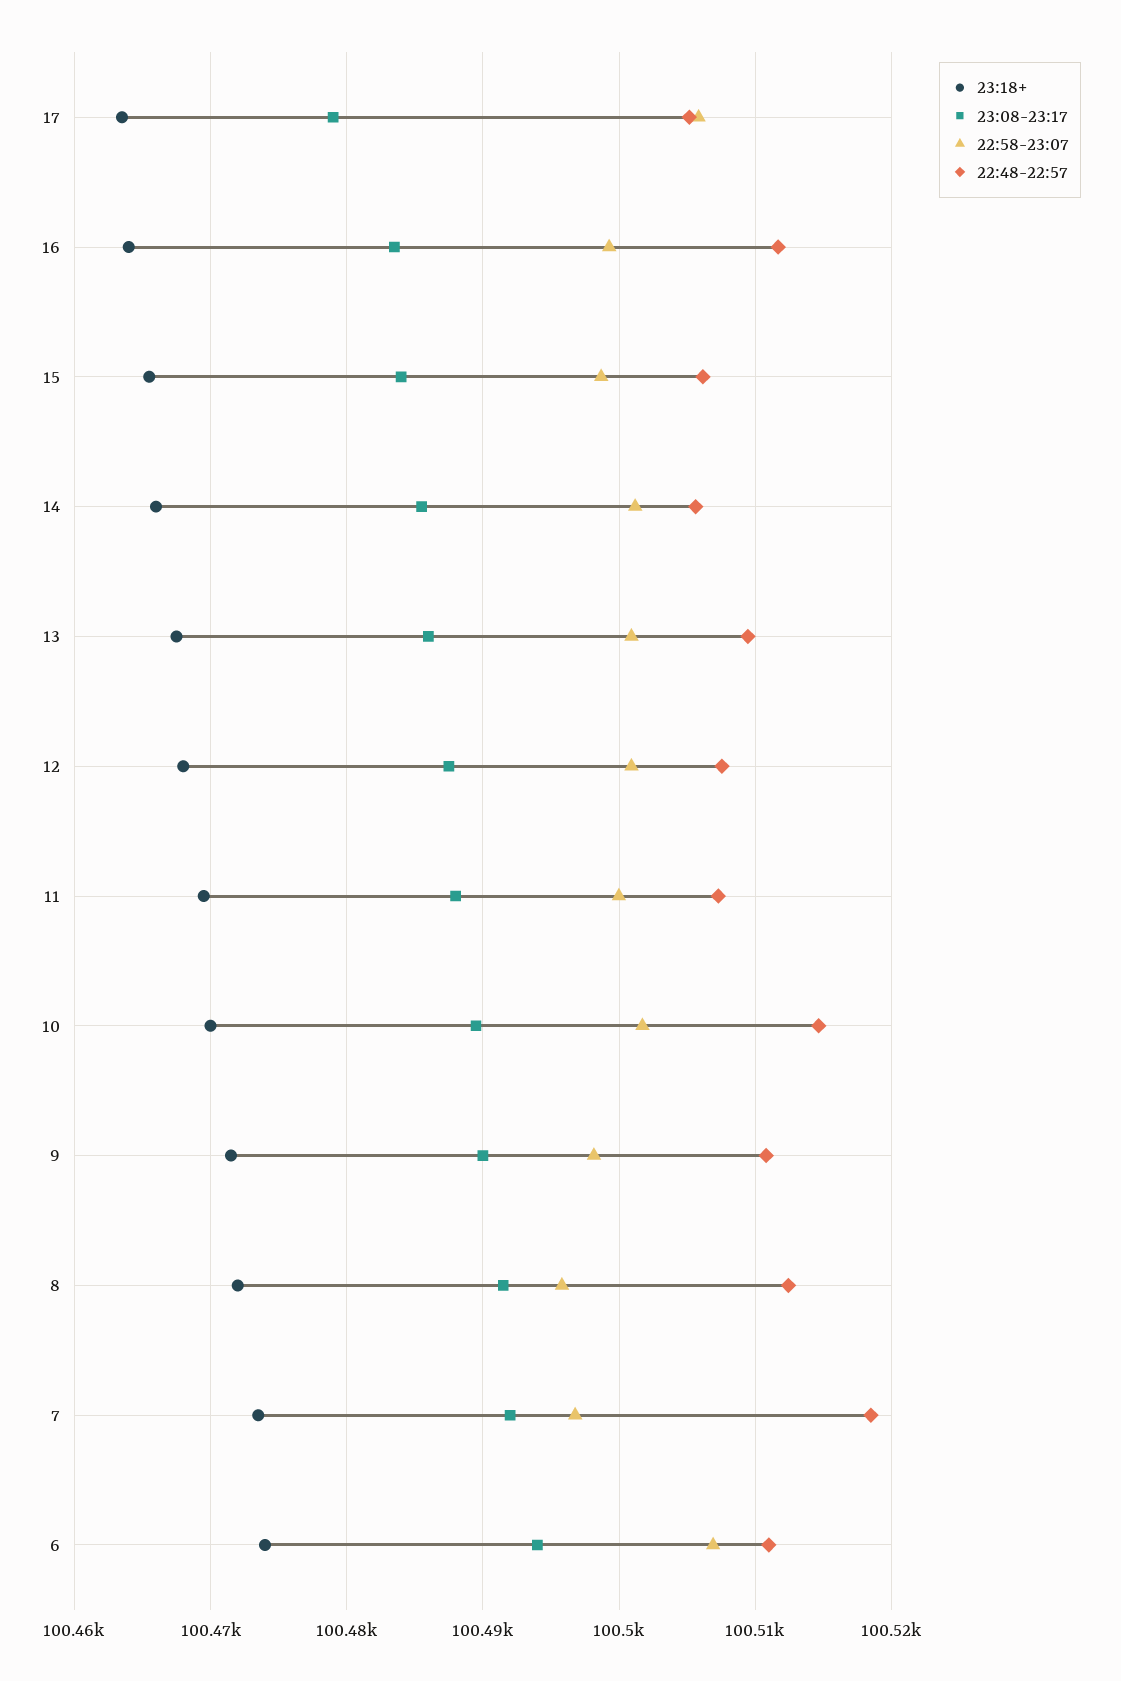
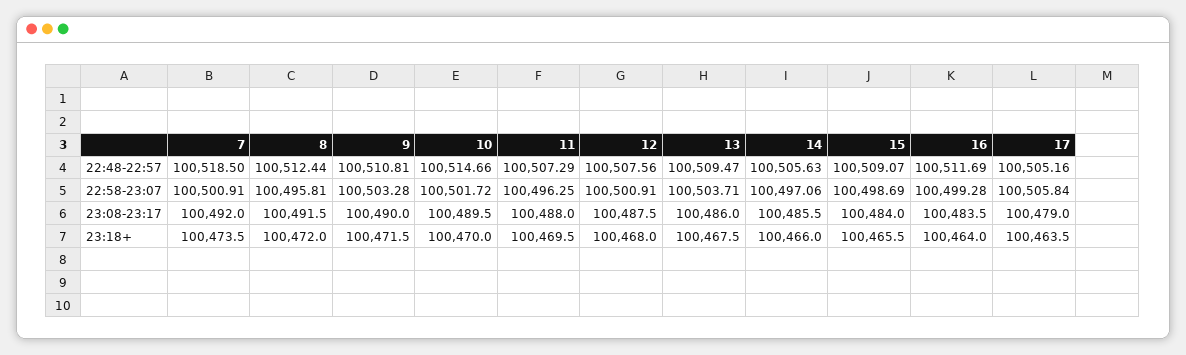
  {
    "23:18+": {
      "17": 100463.5,
      "16": 100464,
      "15": 100465.5,
      "14": 100466,
      "13": 100467.5,
      "12": 100468,
      "11": 100469.5,
      "10": 100470,
      "9": 100471.5,
      "8": 100472,
-     "7": 100473.5,
+     "7": 100473.5
-     "6": 100474
    },
    "23:08-23:17": {
      "17": 100479,
      "16": 100483.5,
      "15": 100484,
      "14": 100485.5,
      "13": 100486,
      "12": 100487.5,
      "11": 100488,
      "10": 100489.5,
      "9": 100490,
      "8": 100491.5,
-     "7": 100492,
+     "7": 100492
-     "6": 100494
    },
    "22:58-23:07": {
      "17": 100505.84,
      "16": 100499.28,
      "15": 100498.69,
-     "14": 100501,
+     "14": 100497.06,
-     "13": 100501,
+     "13": 100503.71,
      "12": 100500.91,
-     "11": 100500,
+     "11": 100496.25,
      "10": 100501.72,
-     "9": 100498,
+     "9": 100503.28,
      "8": 100495.81,
-     "7": 100497,
+     "7": 100500.91
-     "6": 100507
    },
    "22:48-22:57": {
      "17": 100505.16,
      "16": 100511.69,
-     "15": 100506,
+     "15": 100509.07,
      "14": 100505.63,
      "13": 100509.47,
      "12": 100507.56,
      "11": 100507.29,
      "10": 100514.66,
      "9": 100510.81,
      "8": 100512.44,
-     "7": 100518.5,
+     "7": 100518.5
-     "6": 100511
    }
  }

